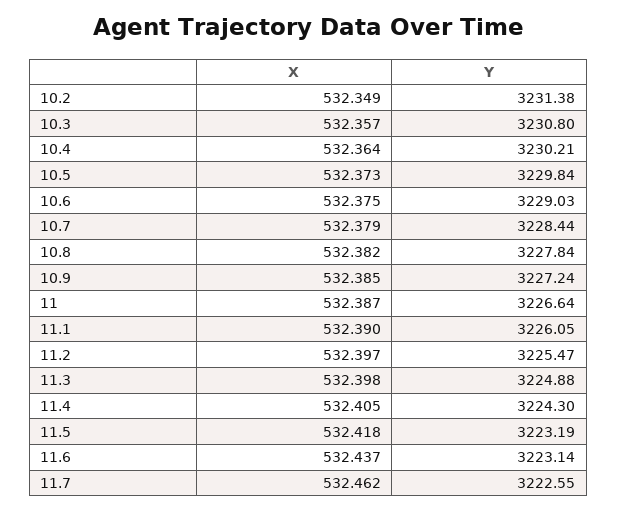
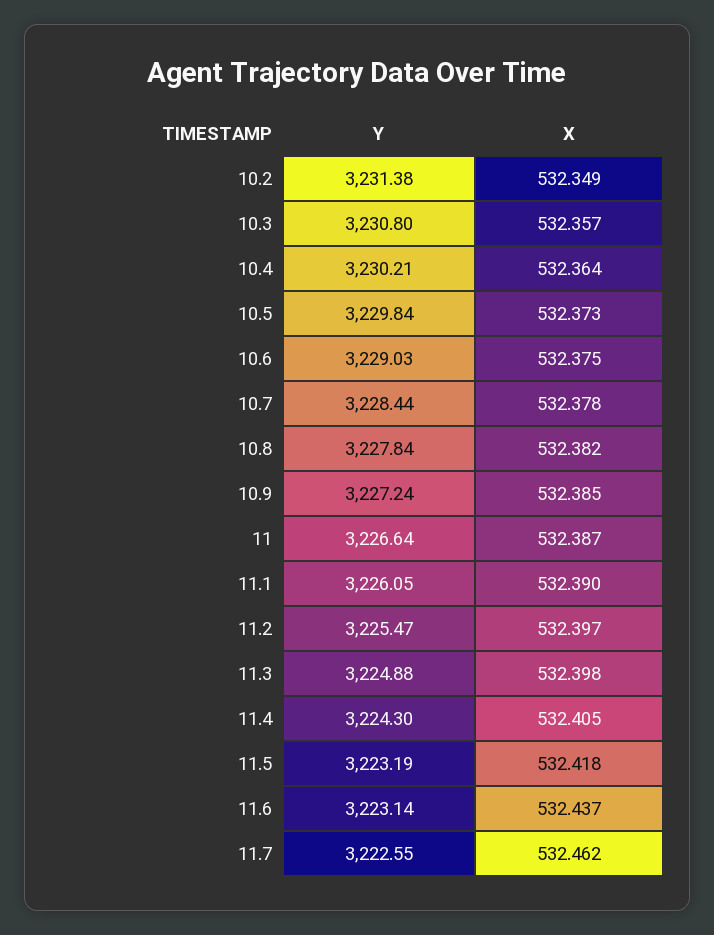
  {
    "X": {
      "10.2": 532.349,
      "10.3": 532.357,
      "10.4": 532.364,
      "10.5": 532.373,
      "10.6": 532.375,
-     "10.7": 532.379,
+     "10.7": 532.378,
      "10.8": 532.382,
      "10.9": 532.385,
      "11": 532.387,
      "11.1": 532.39,
      "11.2": 532.397,
      "11.3": 532.398,
      "11.4": 532.405,
      "11.5": 532.418,
      "11.6": 532.437,
      "11.7": 532.462
    },
    "Y": {
      "10.2": 3231.38,
      "10.3": 3230.8,
      "10.4": 3230.21,
      "10.5": 3229.84,
      "10.6": 3229.03,
      "10.7": 3228.44,
      "10.8": 3227.84,
      "10.9": 3227.24,
      "11": 3226.64,
      "11.1": 3226.05,
      "11.2": 3225.47,
      "11.3": 3224.88,
      "11.4": 3224.3,
      "11.5": 3223.19,
      "11.6": 3223.14,
      "11.7": 3222.55
    }
  }

